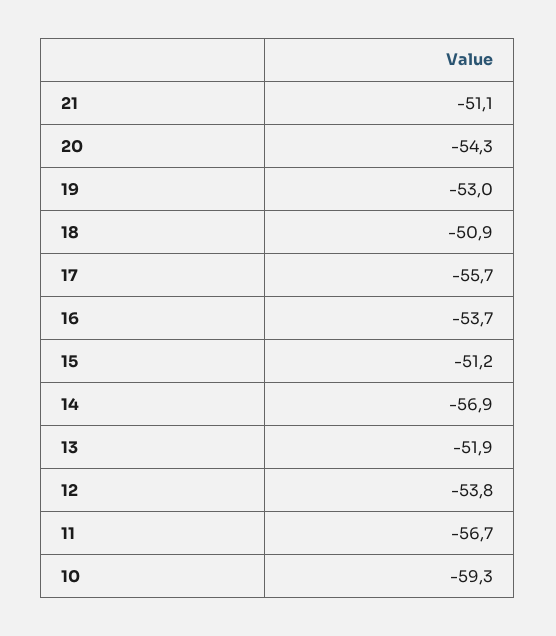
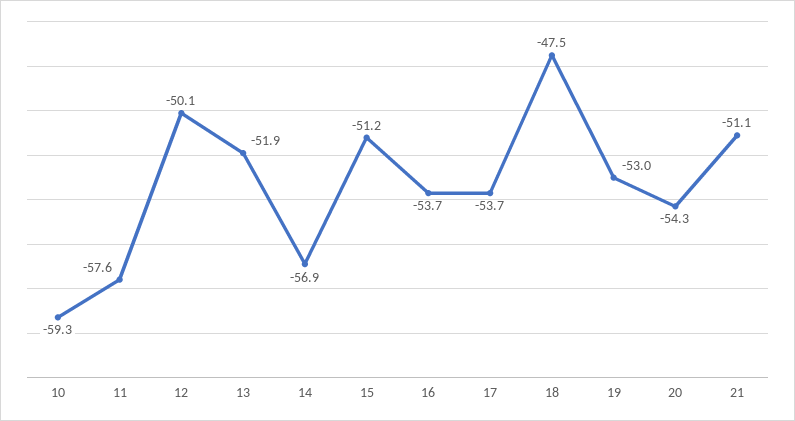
  {
    "21": -51.1,
    "20": -54.3,
    "19": -53,
-   "18": -50.9,
+   "18": -47.5,
-   "17": -55.7,
+   "17": -53.7,
    "16": -53.7,
    "15": -51.2,
    "14": -56.9,
    "13": -51.9,
-   "12": -53.8,
+   "12": -50.1,
-   "11": -56.7,
+   "11": -57.6,
    "10": -59.3
  }

